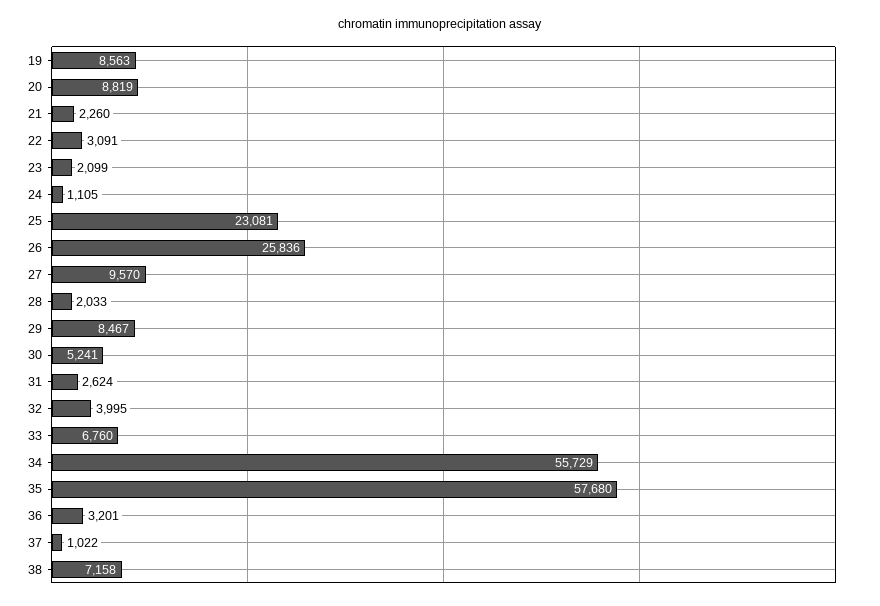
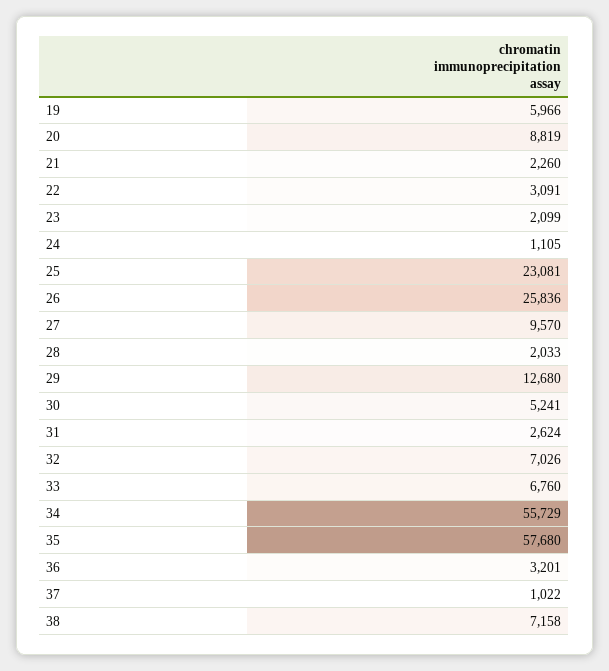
  {
-   "19": 8563,
+   "19": 5966,
    "20": 8819,
    "21": 2260,
    "22": 3091,
    "23": 2099,
    "24": 1105,
    "25": 23081,
    "26": 25836,
    "27": 9570,
    "28": 2033,
-   "29": 8467,
+   "29": 12680,
    "30": 5241,
    "31": 2624,
-   "32": 3995,
+   "32": 7026,
    "33": 6760,
    "34": 55729,
    "35": 57680,
    "36": 3201,
    "37": 1022,
    "38": 7158
  }

